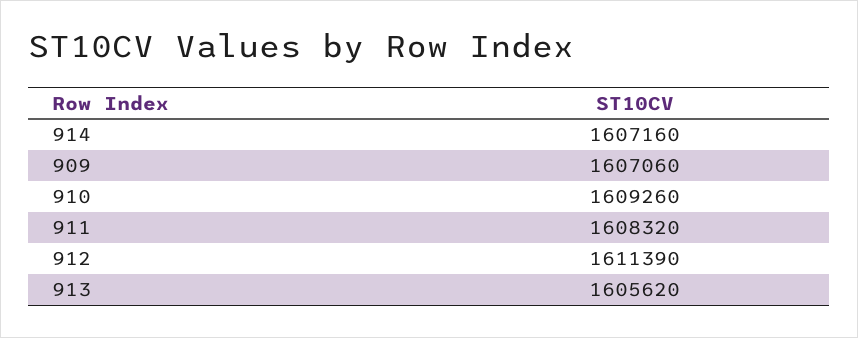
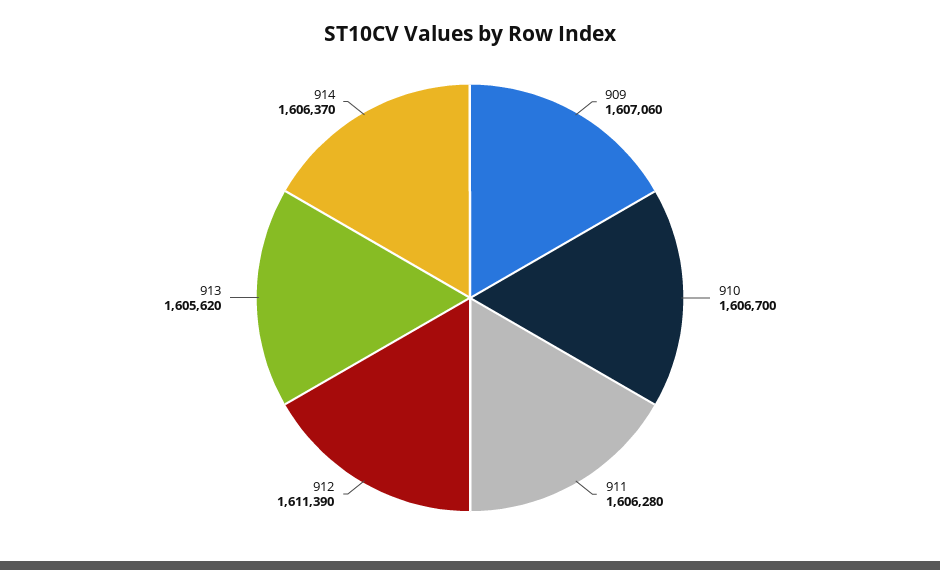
  {
-   "914": 1607160,
+   "914": 1606370,
    "909": 1607060,
-   "910": 1609260,
+   "910": 1606700,
-   "911": 1608320,
+   "911": 1606280,
    "912": 1611390,
    "913": 1605620
  }

